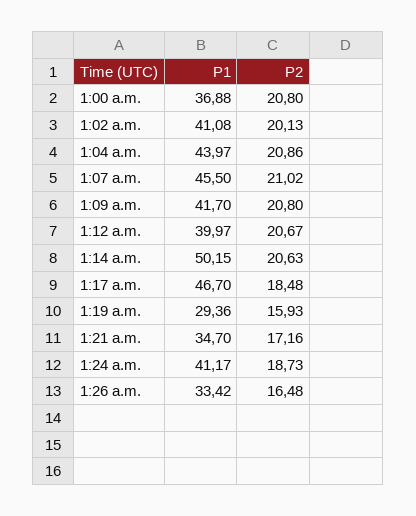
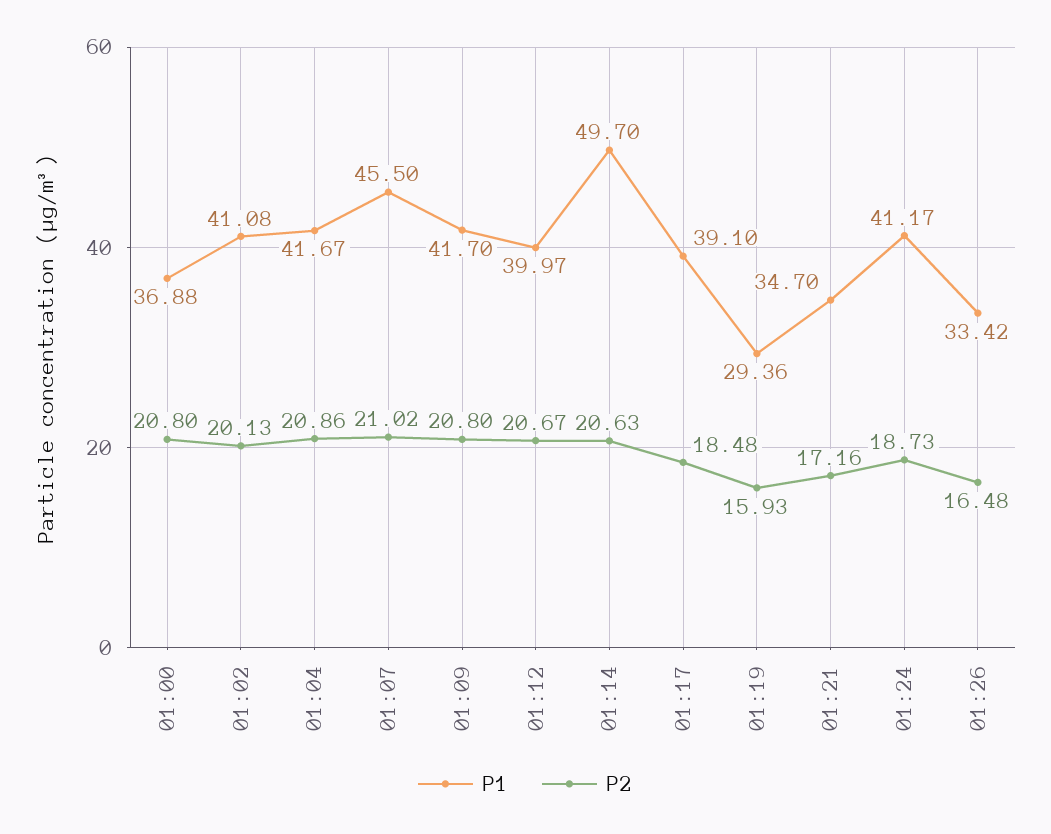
  {
    "P1": {
      "1:00 a.m.": 36.88,
      "1:02 a.m.": 41.08,
-     "1:04 a.m.": 43.97,
+     "1:04 a.m.": 41.67,
      "1:07 a.m.": 45.5,
      "1:09 a.m.": 41.7,
      "1:12 a.m.": 39.97,
-     "1:14 a.m.": 50.15,
+     "1:14 a.m.": 49.7,
-     "1:17 a.m.": 46.7,
+     "1:17 a.m.": 39.1,
      "1:19 a.m.": 29.36,
      "1:21 a.m.": 34.7,
      "1:24 a.m.": 41.17,
      "1:26 a.m.": 33.42
    },
    "P2": {
      "1:00 a.m.": 20.8,
      "1:02 a.m.": 20.13,
      "1:04 a.m.": 20.86,
      "1:07 a.m.": 21.02,
      "1:09 a.m.": 20.8,
      "1:12 a.m.": 20.67,
      "1:14 a.m.": 20.63,
      "1:17 a.m.": 18.48,
      "1:19 a.m.": 15.93,
      "1:21 a.m.": 17.16,
      "1:24 a.m.": 18.73,
      "1:26 a.m.": 16.48
    }
  }

